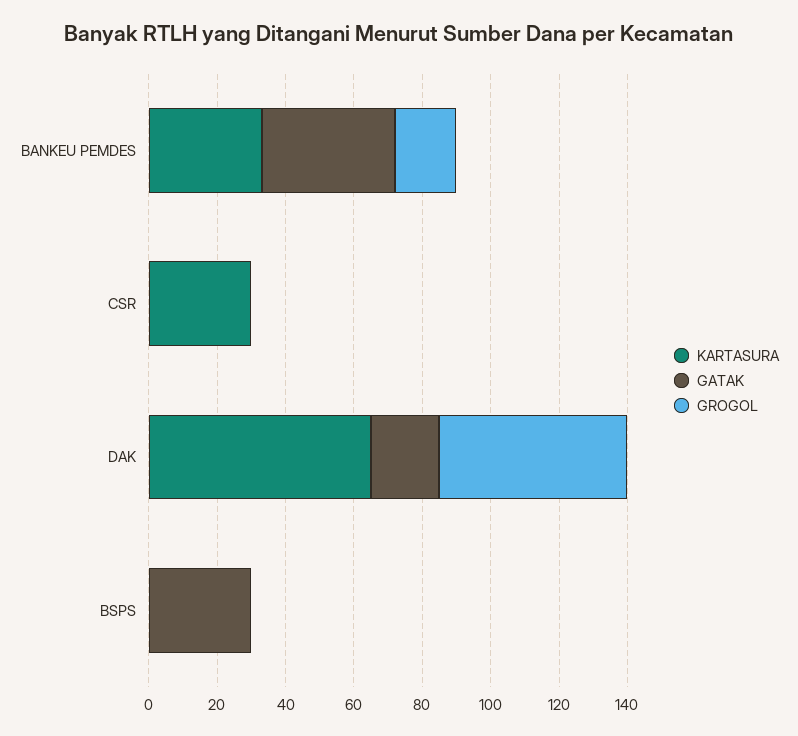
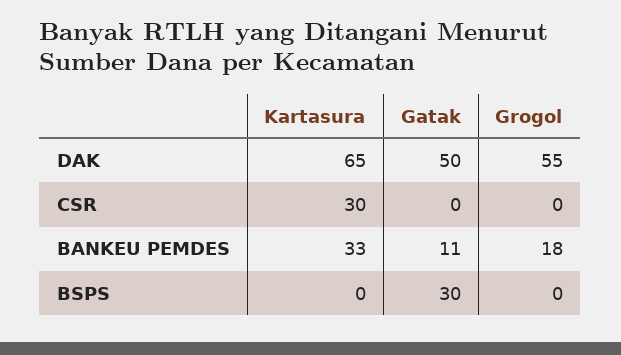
  {
    "KARTASURA": {
      "BANKEU PEMDES": 33,
      "CSR": 30,
      "DAK": 65,
      "BSPS": 0
    },
    "GATAK": {
-     "BANKEU PEMDES": 40,
+     "BANKEU PEMDES": 11,
      "CSR": 0,
-     "DAK": 20,
+     "DAK": 50,
      "BSPS": 30
    },
    "GROGOL": {
      "BANKEU PEMDES": 18,
      "CSR": 0,
      "DAK": 55,
      "BSPS": 0
    }
  }

